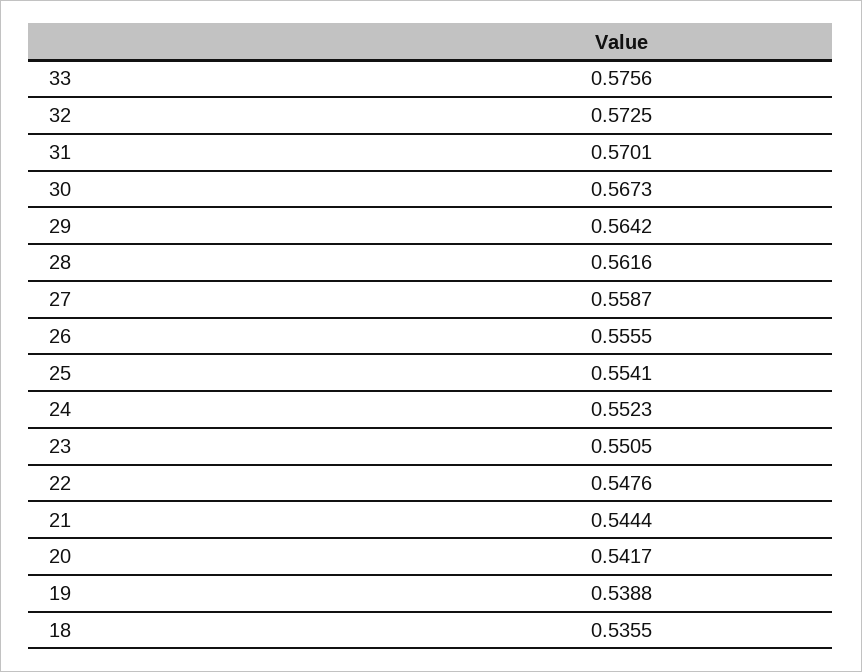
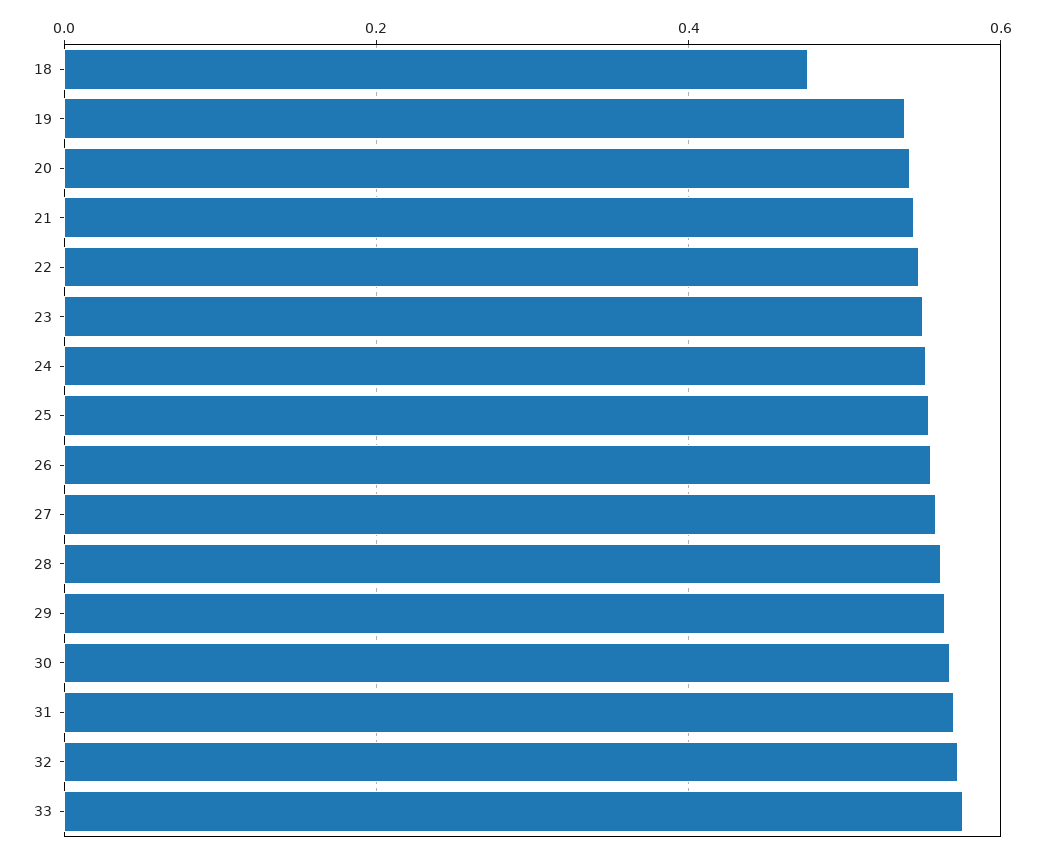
  {
    "33": 0.5756,
    "32": 0.5725,
    "31": 0.5701,
    "30": 0.5673,
    "29": 0.5642,
    "28": 0.5616,
    "27": 0.5587,
    "26": 0.5555,
    "25": 0.5541,
    "24": 0.5523,
    "23": 0.5505,
    "22": 0.5476,
    "21": 0.5444,
    "20": 0.5417,
    "19": 0.5388,
-   "18": 0.5355
+   "18": 0.48
  }

